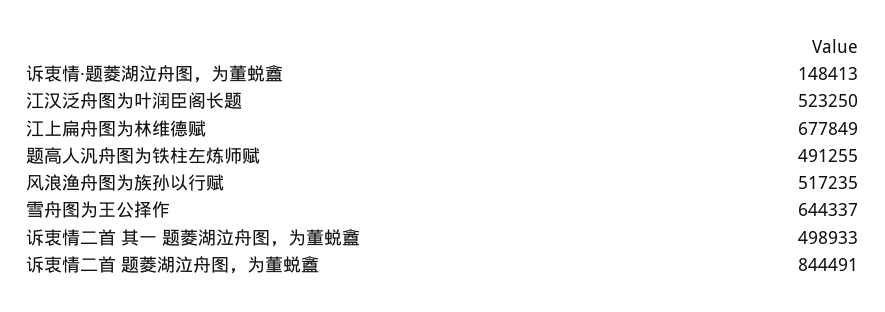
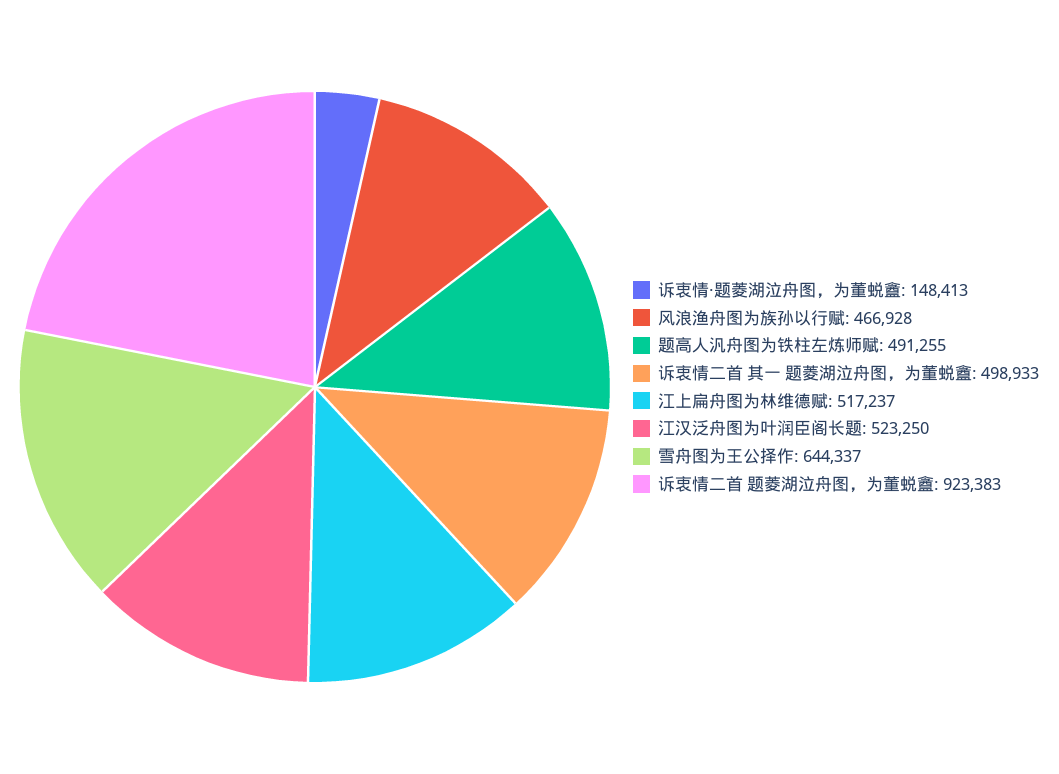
  {
    "诉衷情·题菱湖泣舟图，为董蜕盦": 148413,
    "江汉泛舟图为叶润臣阁长题": 523250,
-   "江上扁舟图为林维德赋": 677849,
+   "江上扁舟图为林维德赋": 517237,
    "题高人汎舟图为铁柱左炼师赋": 491255,
-   "风浪渔舟图为族孙以行赋": 517235,
+   "风浪渔舟图为族孙以行赋": 466928,
    "雪舟图为王公择作": 644337,
    "诉衷情二首 其一 题菱湖泣舟图，为董蜕盦": 498933,
-   "诉衷情二首 题菱湖泣舟图，为董蜕盦": 844491
+   "诉衷情二首 题菱湖泣舟图，为董蜕盦": 923383
  }

